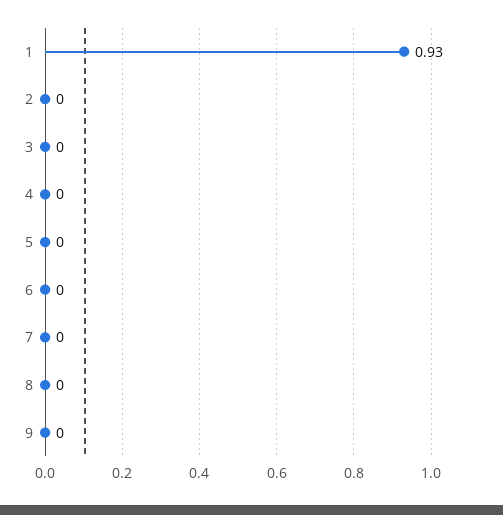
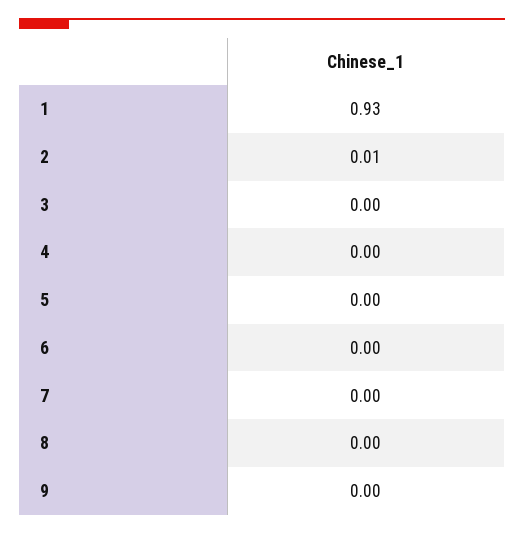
  {
    "1": 0.93,
-   "2": 0,
+   "2": 0.01,
    "3": 0,
    "4": 0,
    "5": 0,
    "6": 0,
    "7": 0,
    "8": 0,
    "9": 0
  }

